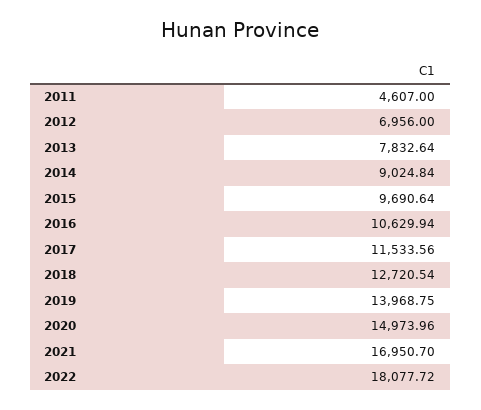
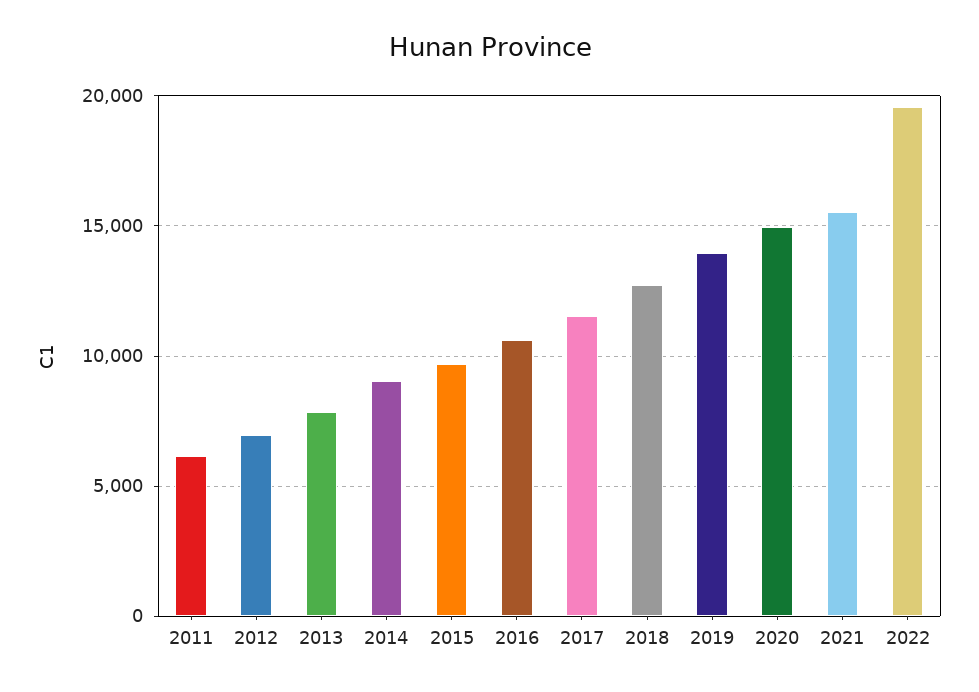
  {
-   "2011": 4607,
+   "2011": 6000,
    "2012": 6956,
    "2013": 7832.64,
    "2014": 9024.84,
    "2015": 9690.64,
    "2016": 10629.94,
    "2017": 11533.56,
    "2018": 12720.54,
    "2019": 13968.75,
    "2020": 14973.96,
-   "2021": 16950.7,
+   "2021": 15500,
-   "2022": 18077.72
+   "2022": 19500
  }

